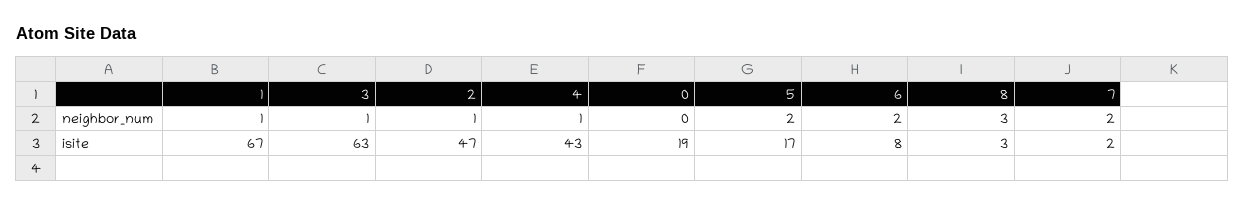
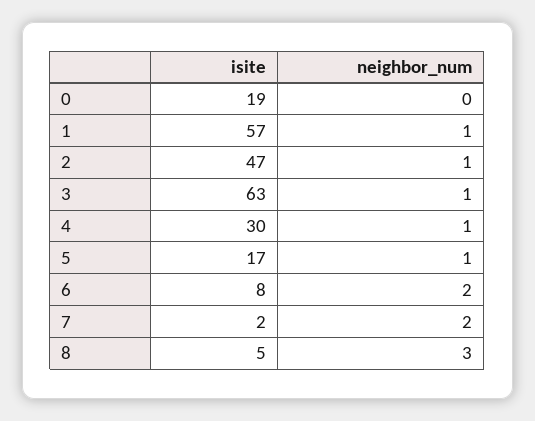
  {
    "1": {
      "neighbor_num": 1,
-     "isite": 67
+     "isite": 57
    },
    "3": {
      "neighbor_num": 1,
      "isite": 63
    },
    "2": {
      "neighbor_num": 1,
      "isite": 47
    },
    "4": {
      "neighbor_num": 1,
-     "isite": 43
+     "isite": 30
    },
    "0": {
      "neighbor_num": 0,
      "isite": 19
    },
    "5": {
-     "neighbor_num": 2,
+     "neighbor_num": 1,
      "isite": 17
    },
    "6": {
      "neighbor_num": 2,
      "isite": 8
    },
    "8": {
      "neighbor_num": 3,
-     "isite": 3
+     "isite": 5
    },
    "7": {
      "neighbor_num": 2,
      "isite": 2
    }
  }

